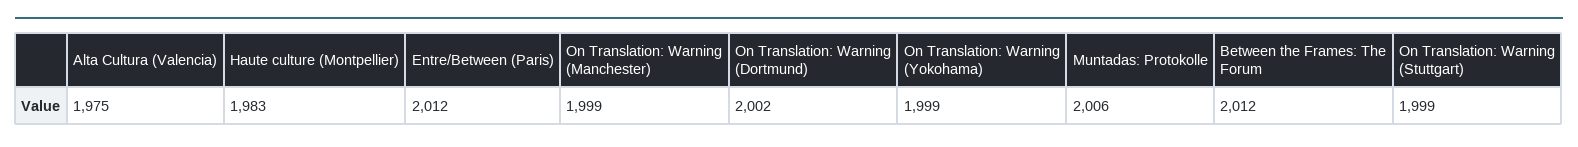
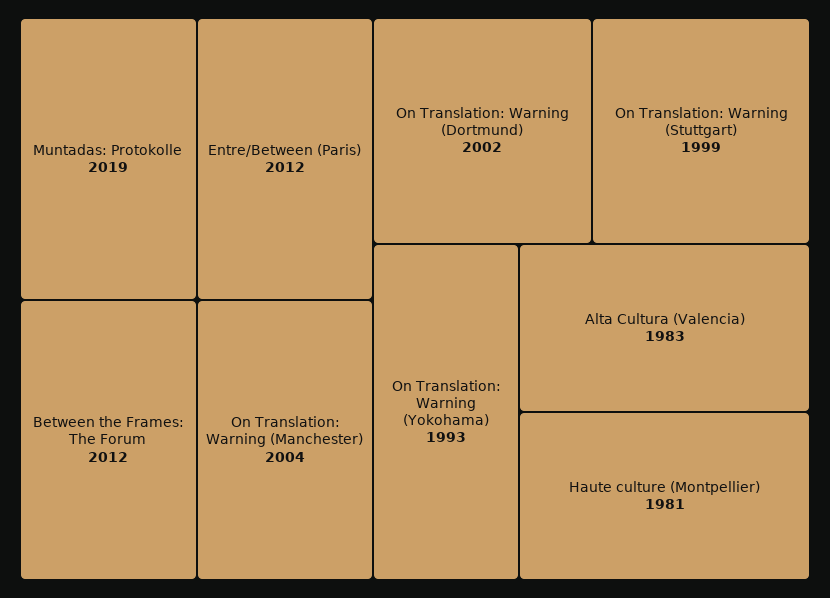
  {
-   "Alta Cultura (Valencia)": 1975,
+   "Alta Cultura (Valencia)": 1983,
-   "Haute culture (Montpellier)": 1983,
+   "Haute culture (Montpellier)": 1981,
    "Entre/Between (Paris)": 2012,
-   "On Translation: Warning (Manchester)": 1999,
+   "On Translation: Warning (Manchester)": 2004,
    "On Translation: Warning (Dortmund)": 2002,
-   "On Translation: Warning (Yokohama)": 1999,
+   "On Translation: Warning (Yokohama)": 1993,
-   "Muntadas: Protokolle": 2006,
+   "Muntadas: Protokolle": 2019,
    "Between the Frames: The Forum": 2012,
    "On Translation: Warning (Stuttgart)": 1999
  }

